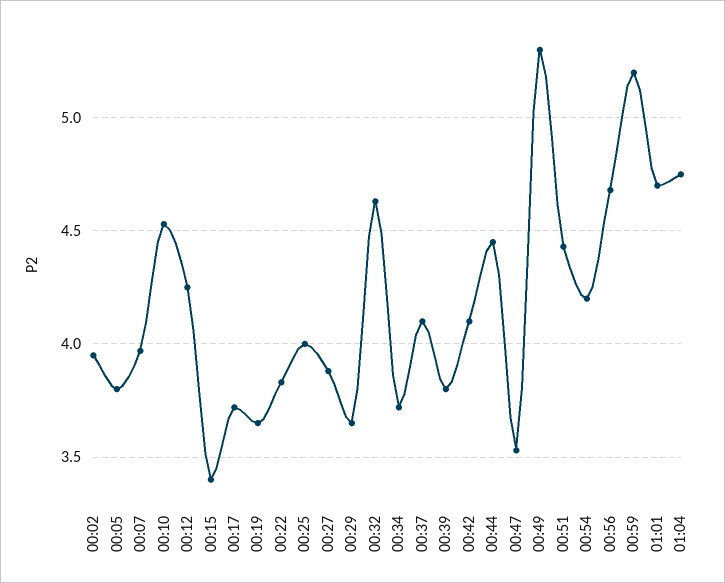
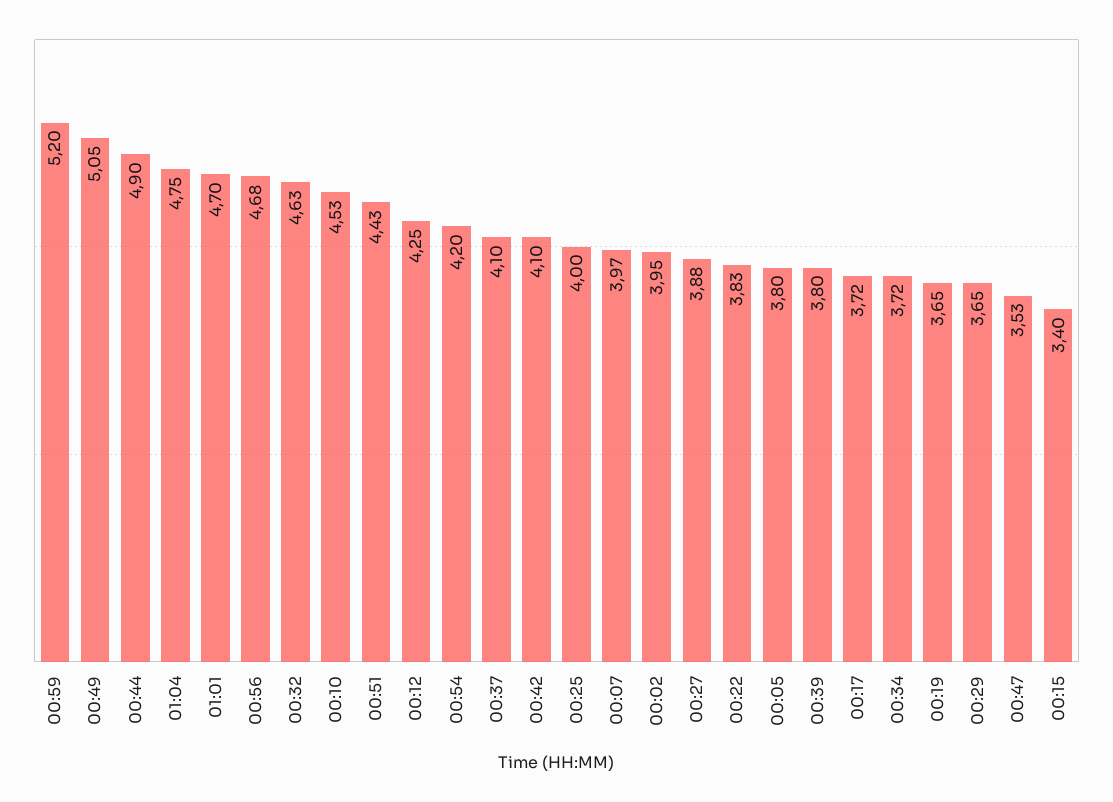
  {
    "00:02": 3.95,
    "00:05": 3.8,
    "00:07": 3.97,
    "00:10": 4.53,
    "00:12": 4.25,
    "00:15": 3.4,
    "00:17": 3.72,
    "00:19": 3.65,
    "00:22": 3.83,
    "00:25": 4,
    "00:27": 3.88,
    "00:29": 3.65,
    "00:32": 4.63,
    "00:34": 3.72,
    "00:37": 4.1,
    "00:39": 3.8,
    "00:42": 4.1,
-   "00:44": 4.45,
+   "00:44": 4.9,
    "00:47": 3.53,
-   "00:49": 5.3,
+   "00:49": 5.05,
    "00:51": 4.43,
    "00:54": 4.2,
    "00:56": 4.68,
    "00:59": 5.2,
    "01:01": 4.7,
    "01:04": 4.75
  }

